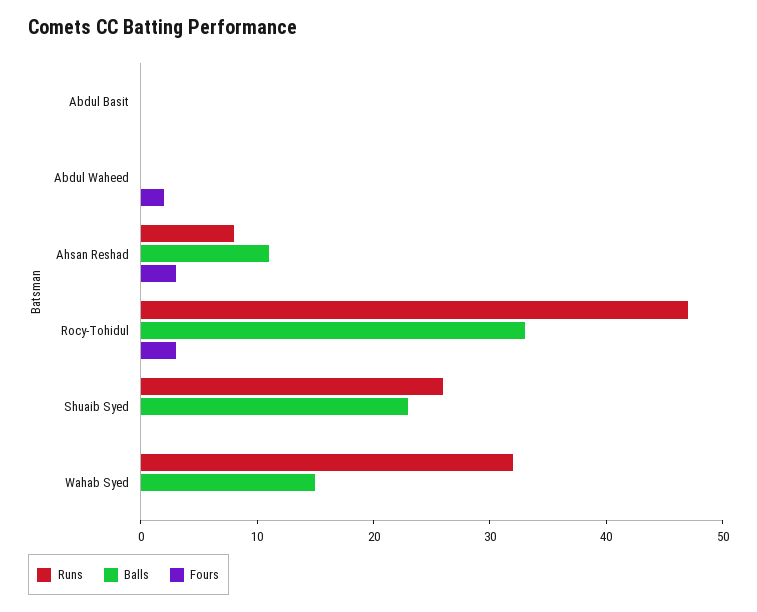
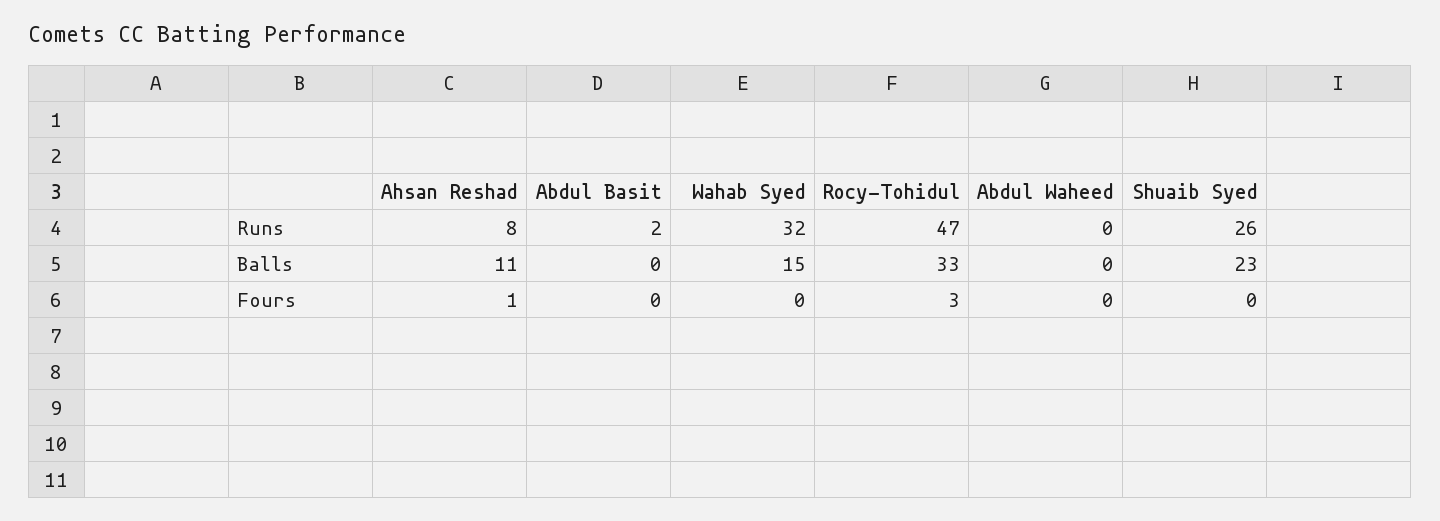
  {
    "Runs": {
-     "Abdul Basit": 0,
+     "Abdul Basit": 2,
      "Abdul Waheed": 0,
      "Ahsan Reshad": 8,
      "Rocy-Tohidul": 47,
      "Shuaib Syed": 26,
      "Wahab Syed": 32
    },
    "Balls": {
      "Abdul Basit": 0,
      "Abdul Waheed": 0,
      "Ahsan Reshad": 11,
      "Rocy-Tohidul": 33,
      "Shuaib Syed": 23,
      "Wahab Syed": 15
    },
    "Fours": {
      "Abdul Basit": 0,
-     "Abdul Waheed": 2,
+     "Abdul Waheed": 0,
-     "Ahsan Reshad": 3,
+     "Ahsan Reshad": 1,
      "Rocy-Tohidul": 3,
      "Shuaib Syed": 0,
      "Wahab Syed": 0
    }
  }

